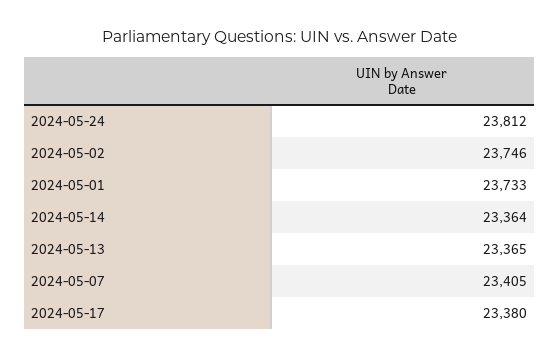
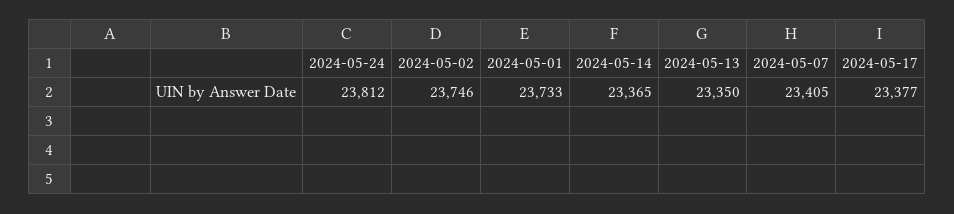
  {
    "2024-05-24": 23812,
    "2024-05-02": 23746,
    "2024-05-01": 23733,
-   "2024-05-14": 23364,
+   "2024-05-14": 23365,
-   "2024-05-13": 23365,
+   "2024-05-13": 23350,
    "2024-05-07": 23405,
-   "2024-05-17": 23380
+   "2024-05-17": 23377
  }

